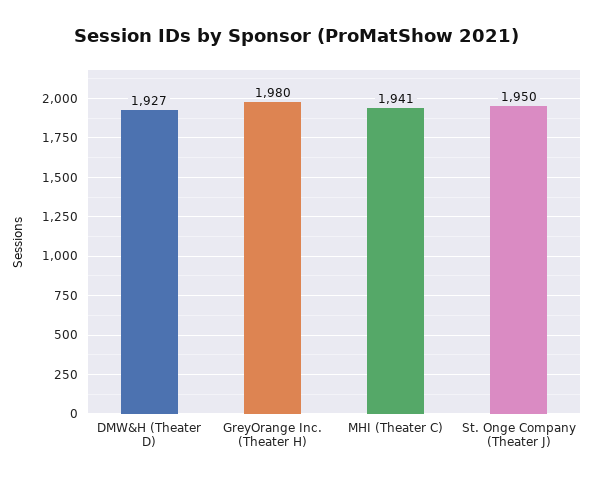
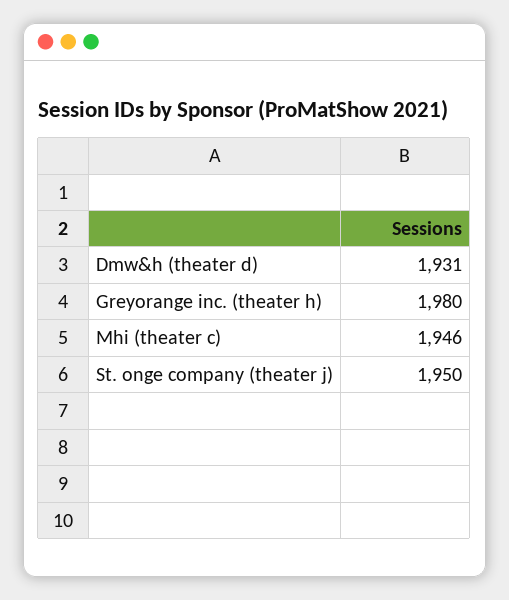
  {
-   "DMW&H (Theater D)": 1927,
+   "DMW&H (Theater D)": 1931,
    "GreyOrange Inc. (Theater H)": 1980,
-   "MHI (Theater C)": 1941,
+   "MHI (Theater C)": 1946,
    "St. Onge Company (Theater J)": 1950
  }

